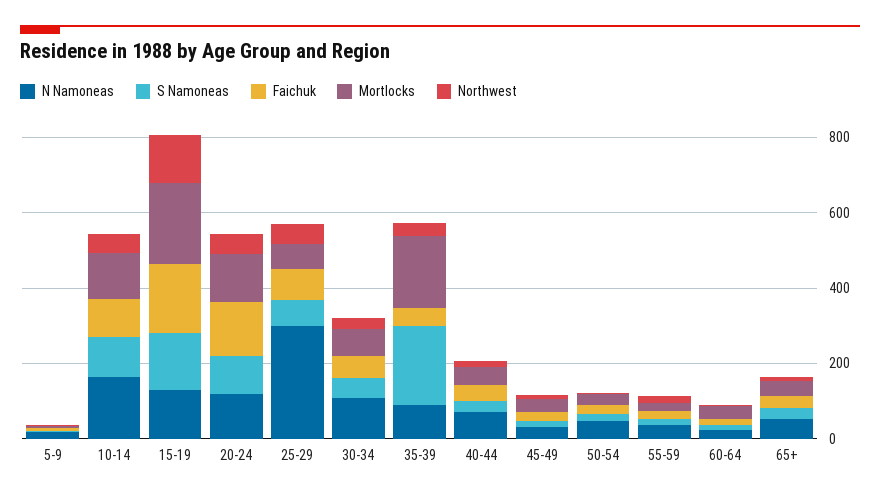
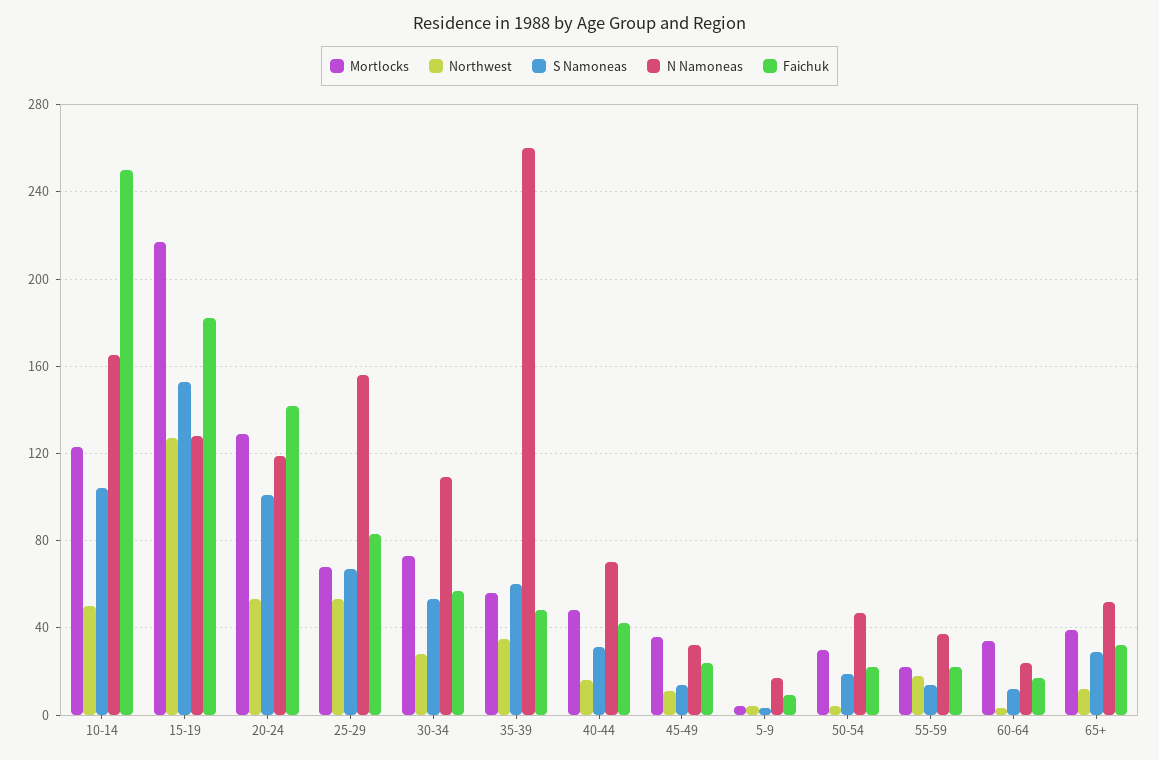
  {
    "N Namoneas": {
      "5-9": 15,
      "10-14": 165,
      "15-19": 130,
      "20-24": 120,
-     "25-29": 300,
+     "25-29": 155,
      "30-34": 110,
-     "35-39": 100,
+     "35-39": 260,
      "40-44": 70,
      "45-49": 30,
      "50-54": 45,
      "55-59": 35,
      "60-64": 25,
      "65+": 50
    },
    "S Namoneas": {
      "5-9": 5,
      "10-14": 105,
      "15-19": 155,
      "20-24": 100,
      "25-29": 65,
      "30-34": 55,
-     "35-39": 200,
+     "35-39": 60,
      "40-44": 30,
      "45-49": 15,
      "50-54": 20,
      "55-59": 15,
      "60-64": 10,
      "65+": 30
    },
    "Faichuk": {
      "5-9": 10,
-     "10-14": 100,
+     "10-14": 250,
      "15-19": 180,
      "20-24": 140,
      "25-29": 85,
      "30-34": 55,
      "35-39": 50,
      "40-44": 40,
      "45-49": 25,
      "50-54": 20,
      "55-59": 20,
      "60-64": 15,
      "65+": 30
    },
    "Mortlocks": {
      "5-9": 5,
      "10-14": 125,
      "15-19": 215,
      "20-24": 130,
      "25-29": 70,
      "30-34": 75,
-     "35-39": 200,
+     "35-39": 55,
      "40-44": 50,
      "45-49": 35,
      "50-54": 30,
      "55-59": 20,
      "60-64": 35,
      "65+": 40
    },
    "Northwest": {
      "5-9": 5,
      "10-14": 50,
      "15-19": 125,
      "20-24": 55,
      "25-29": 55,
      "30-34": 30,
      "35-39": 35,
      "40-44": 15,
      "45-49": 10,
      "50-54": 5,
      "55-59": 20,
      "60-64": 5,
      "65+": 10
    }
  }

